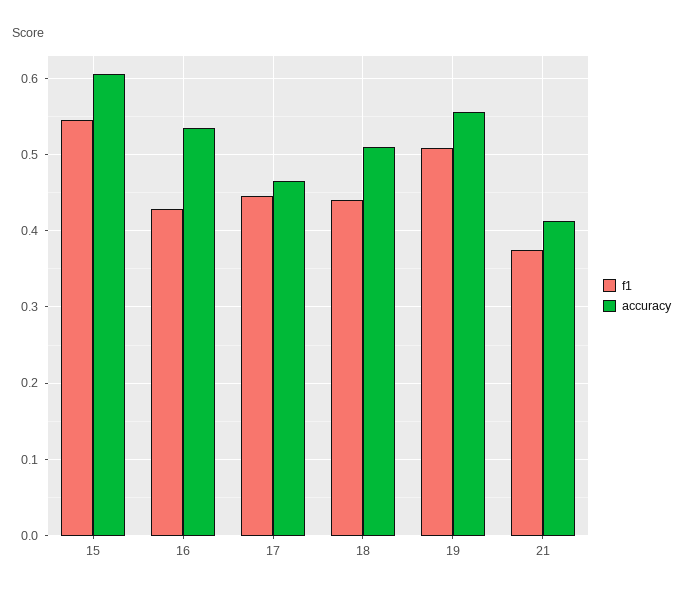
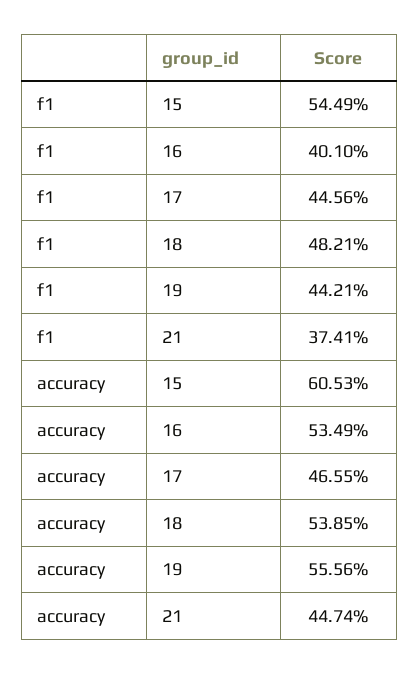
  {
    "f1": {
      "15": 0.5449,
-     "16": 0.43,
+     "16": 0.401,
      "17": 0.4456,
-     "18": 0.44,
+     "18": 0.4821,
-     "19": 0.51,
+     "19": 0.4421,
      "21": 0.3741
    },
    "accuracy": {
      "15": 0.6053,
      "16": 0.5349,
      "17": 0.4655,
-     "18": 0.51,
+     "18": 0.5385,
      "19": 0.5556,
-     "21": 0.41
+     "21": 0.4474
    }
  }

